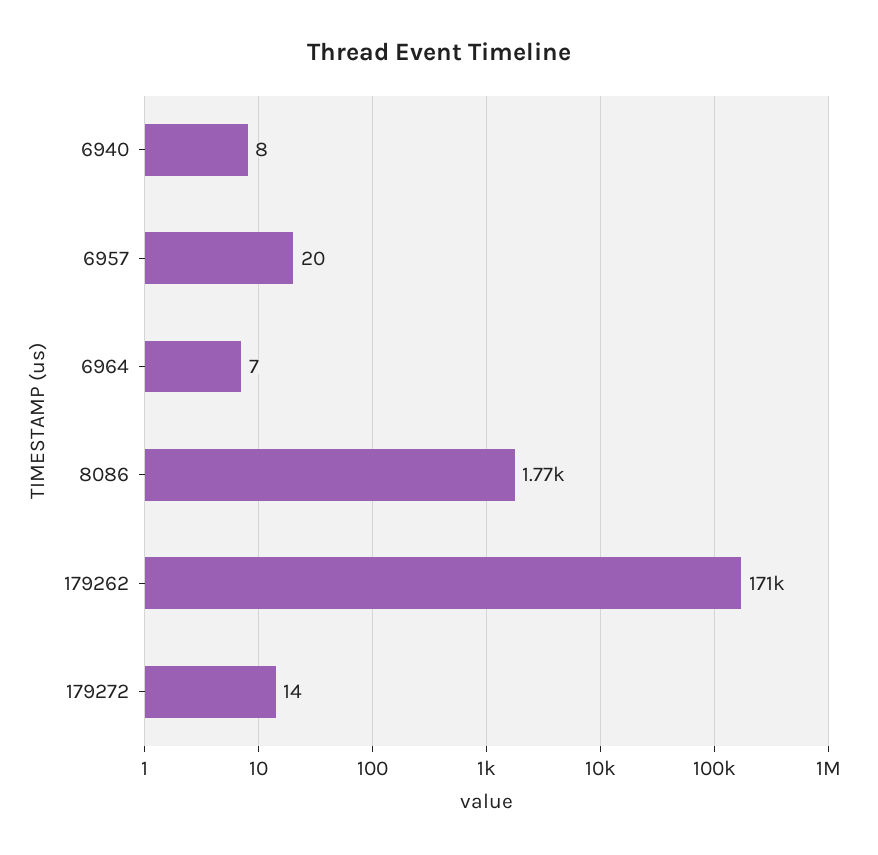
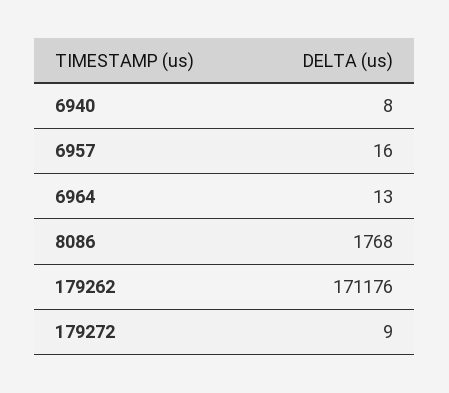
  {
    "6940": 8,
-   "6957": 20,
+   "6957": 16,
-   "6964": 7,
+   "6964": 13,
    "8086": 1768,
    "179262": 171176,
-   "179272": 14
+   "179272": 9
  }

